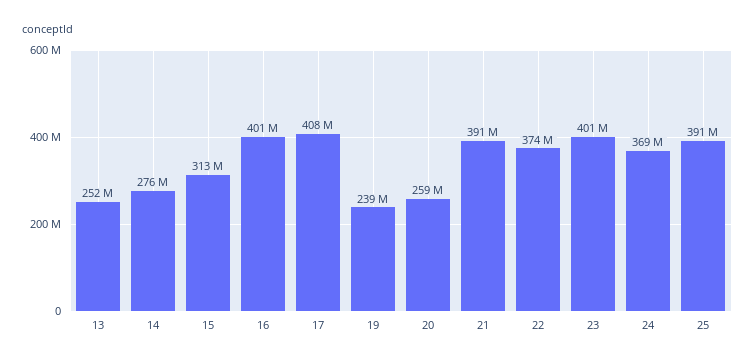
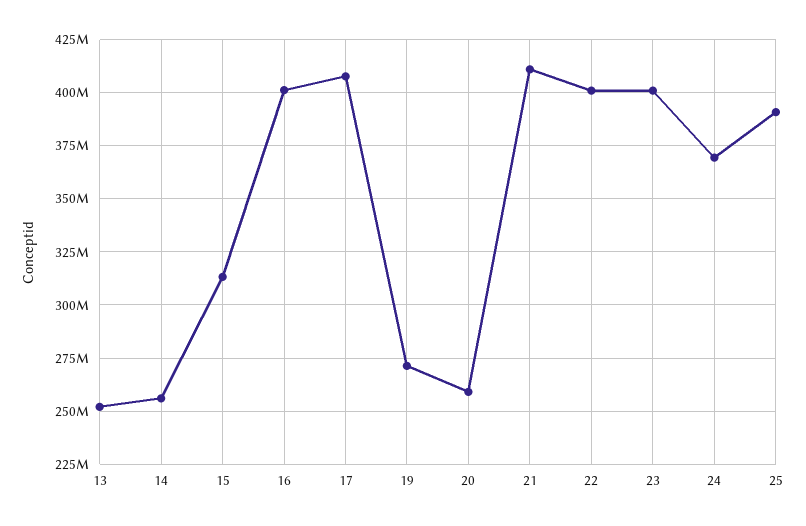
  {
    "13": 252000000,
-   "14": 276000000,
+   "14": 255000000,
    "15": 313000000,
    "16": 401000000,
    "17": 408000000,
-   "19": 239000000,
+   "19": 270000000,
    "20": 259000000,
-   "21": 391000000,
+   "21": 410000000,
-   "22": 374000000,
+   "22": 400000000,
    "23": 401000000,
    "24": 369000000,
    "25": 391000000
  }

